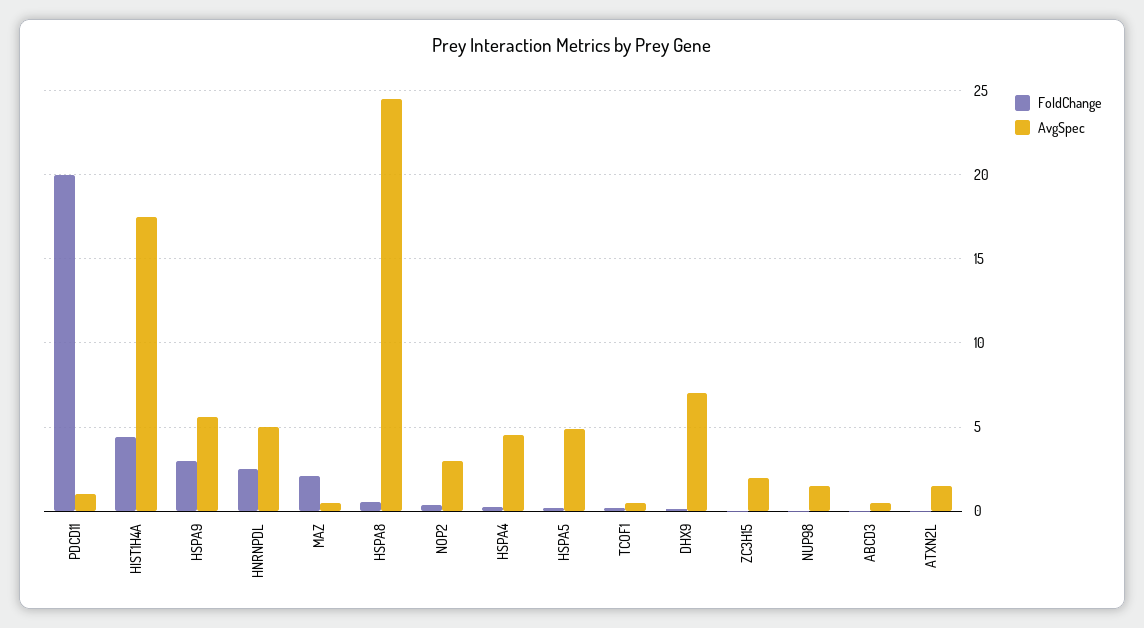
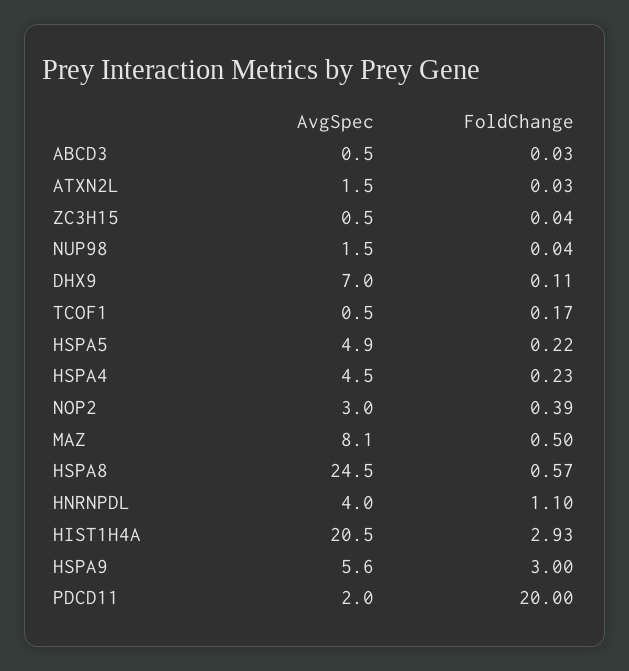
  {
    "FoldChange": {
      "PDCD11": 20,
-     "HIST1H4A": 4.5,
+     "HIST1H4A": 2.93,
      "HSPA9": 3,
-     "HNRNPDL": 2.5,
+     "HNRNPDL": 1.1,
-     "MAZ": 2,
+     "MAZ": 0.5,
      "HSPA8": 0.57,
      "NOP2": 0.39,
      "HSPA4": 0.23,
      "HSPA5": 0.22,
      "TCOF1": 0.17,
      "DHX9": 0.11,
      "ZC3H15": 0.04,
      "NUP98": 0.04,
      "ABCD3": 0.03,
      "ATXN2L": 0.03
    },
    "AvgSpec": {
-     "PDCD11": 1,
+     "PDCD11": 2,
-     "HIST1H4A": 17.5,
+     "HIST1H4A": 20.5,
      "HSPA9": 5.6,
-     "HNRNPDL": 5,
+     "HNRNPDL": 4,
-     "MAZ": 0.5,
+     "MAZ": 8.1,
      "HSPA8": 24.5,
      "NOP2": 3,
      "HSPA4": 4.5,
      "HSPA5": 4.9,
      "TCOF1": 0.5,
      "DHX9": 7,
-     "ZC3H15": 2,
+     "ZC3H15": 0.5,
      "NUP98": 1.5,
      "ABCD3": 0.5,
      "ATXN2L": 1.5
    }
  }

